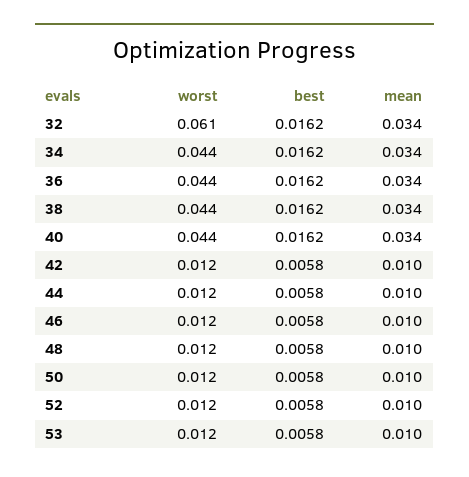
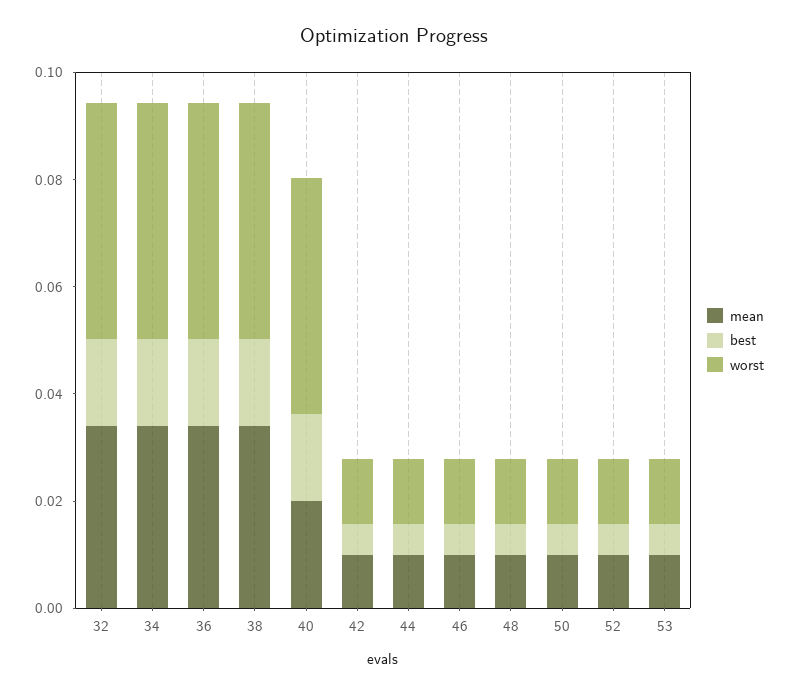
  {
    "worst": {
-     "32": 0.061,
+     "32": 0.045,
      "34": 0.044,
      "36": 0.044,
      "38": 0.044,
      "40": 0.044,
      "42": 0.012,
      "44": 0.012,
      "46": 0.012,
      "48": 0.012,
      "50": 0.012,
      "52": 0.012,
      "53": 0.012
    },
    "best": {
      "32": 0.0162,
      "34": 0.0162,
      "36": 0.0162,
      "38": 0.0162,
      "40": 0.0162,
      "42": 0.0058,
      "44": 0.0058,
      "46": 0.0058,
      "48": 0.0058,
      "50": 0.0058,
      "52": 0.0058,
      "53": 0.0058
    },
    "mean": {
      "32": 0.034,
      "34": 0.034,
      "36": 0.034,
      "38": 0.034,
-     "40": 0.034,
+     "40": 0.02,
      "42": 0.01,
      "44": 0.01,
      "46": 0.01,
      "48": 0.01,
      "50": 0.01,
      "52": 0.01,
      "53": 0.01
    }
  }

